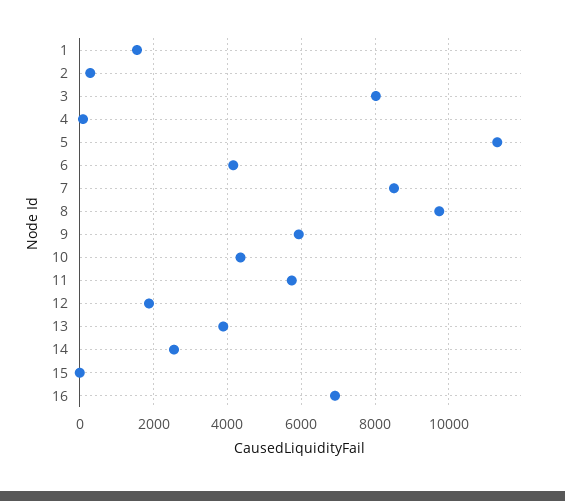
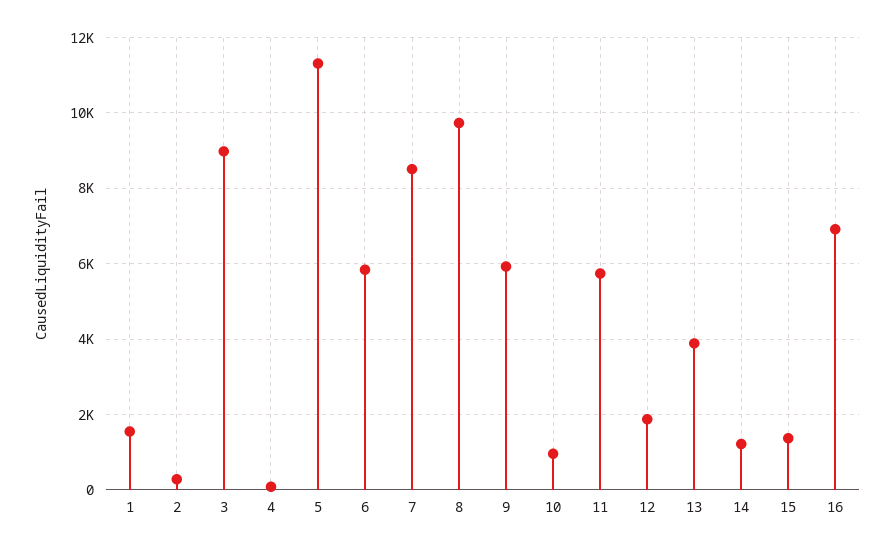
  {
    "1": 1600,
    "2": 200,
-   "3": 8000,
+   "3": 9000,
    "4": 0,
    "5": 11400,
-   "6": 4200,
+   "6": 5800,
    "7": 8600,
    "8": 9800,
    "9": 6000,
-   "10": 4400,
+   "10": 1000,
    "11": 5800,
    "12": 1800,
    "13": 3800,
-   "14": 2600,
+   "14": 1200,
-   "15": 0,
+   "15": 1400,
    "16": 7000
  }

